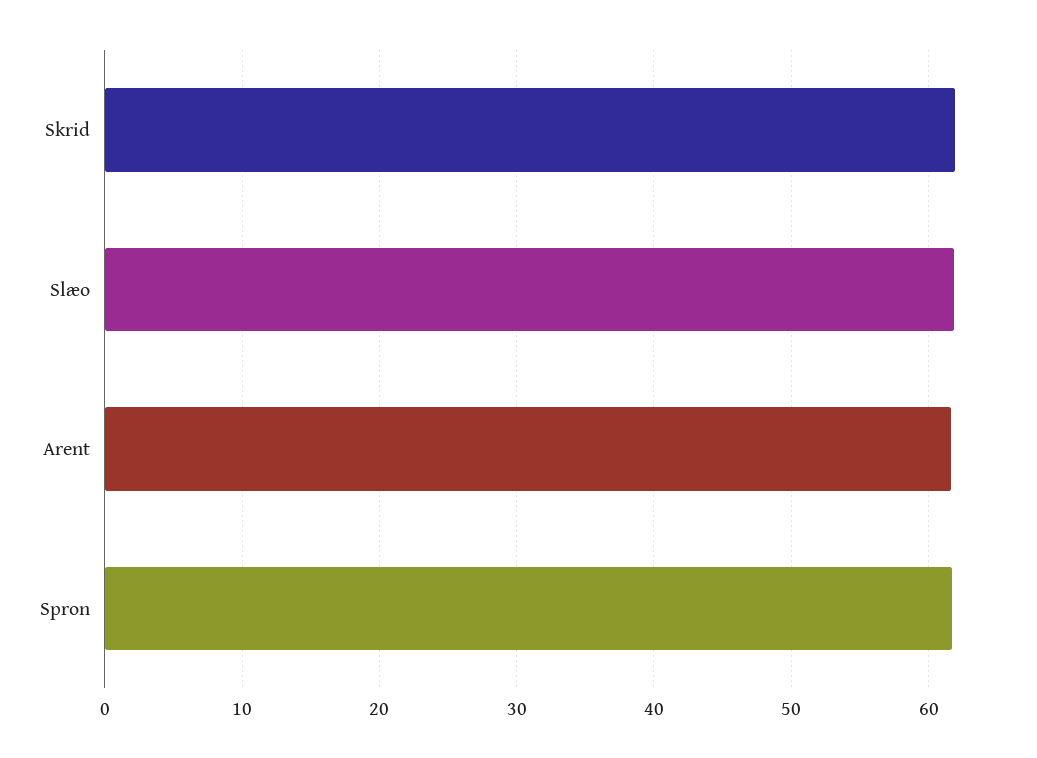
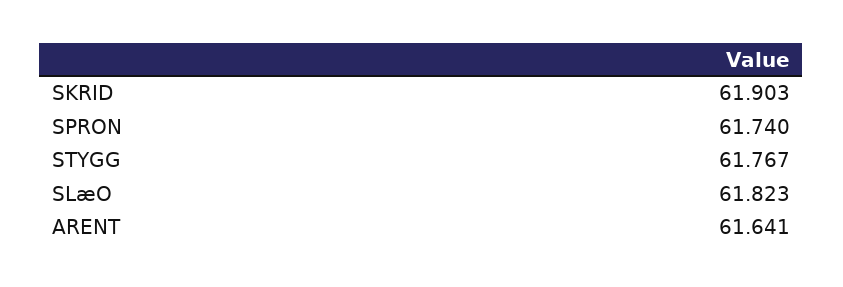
  {
    "Skrid": 61.903,
    "Slæo": 61.823,
    "Arent": 61.641,
-   "Spron": 61.74
+   "Spron": 61.74,
+   "STYGG": 61.767
  }

